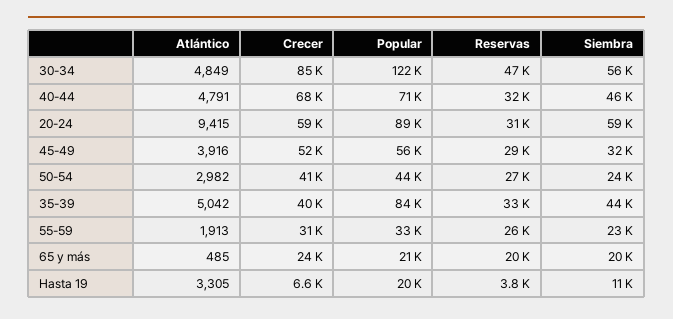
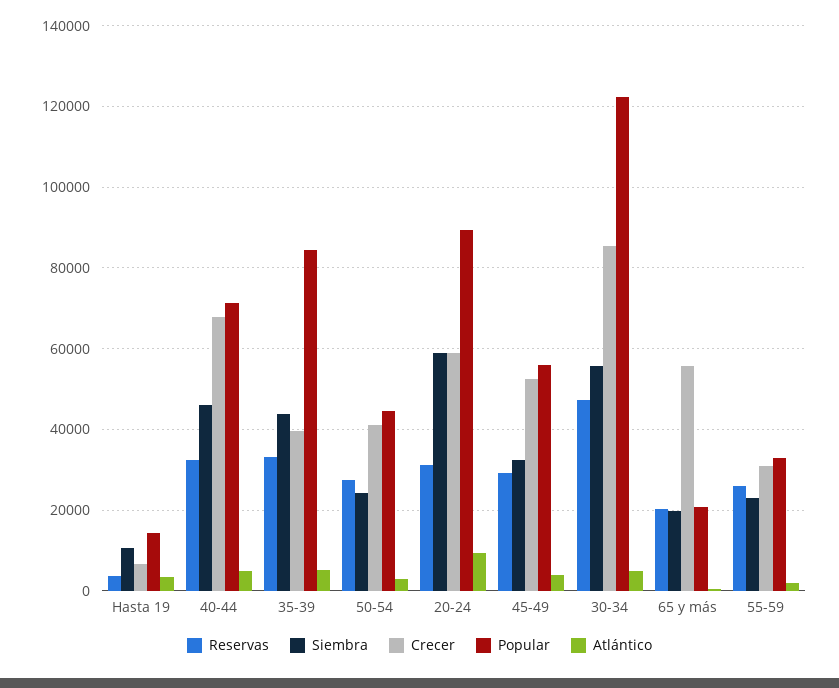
  {
    "Atlántico": {
      "30-34": 4849,
      "40-44": 4791,
      "20-24": 9415,
      "45-49": 3916,
      "50-54": 2982,
      "35-39": 5042,
      "55-59": 1913,
      "65 y más": 485,
      "Hasta 19": 3305
    },
    "Crecer": {
      "30-34": 85000,
      "40-44": 68000,
      "20-24": 59000,
      "45-49": 52000,
      "50-54": 41000,
      "35-39": 40000,
      "55-59": 31000,
-     "65 y más": 24000,
+     "65 y más": 56000,
      "Hasta 19": 6600
    },
    "Popular": {
      "30-34": 122000,
      "40-44": 71000,
      "20-24": 89000,
      "45-49": 56000,
      "50-54": 44000,
      "35-39": 84000,
      "55-59": 33000,
      "65 y más": 21000,
-     "Hasta 19": 20000
+     "Hasta 19": 14000
    },
    "Reservas": {
      "30-34": 47000,
      "40-44": 32000,
      "20-24": 31000,
      "45-49": 29000,
      "50-54": 27000,
      "35-39": 33000,
      "55-59": 26000,
      "65 y más": 20000,
      "Hasta 19": 3800
    },
    "Siembra": {
      "30-34": 56000,
      "40-44": 46000,
      "20-24": 59000,
      "45-49": 32000,
      "50-54": 24000,
      "35-39": 44000,
      "55-59": 23000,
      "65 y más": 20000,
      "Hasta 19": 11000
    }
  }

